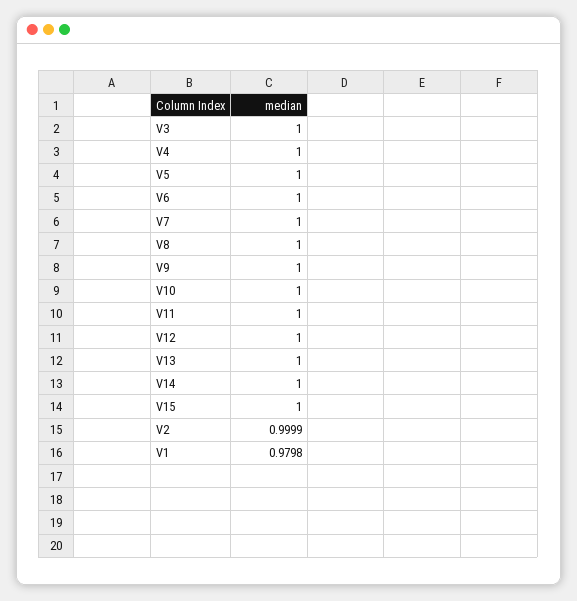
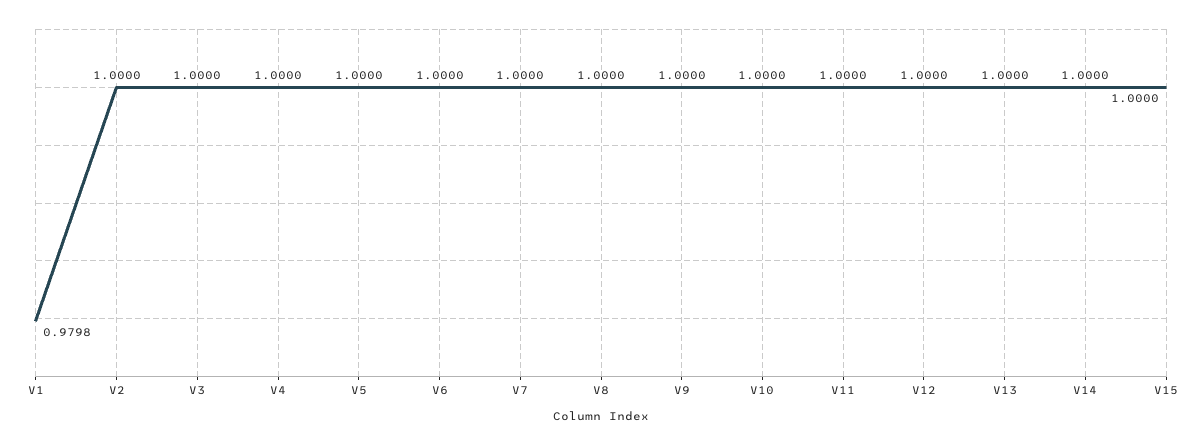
  {
    "V3": 1,
    "V4": 1,
    "V5": 1,
    "V6": 1,
    "V7": 1,
    "V8": 1,
    "V9": 1,
    "V10": 1,
    "V11": 1,
    "V12": 1,
    "V13": 1,
    "V14": 1,
    "V15": 1,
-   "V2": 0.9999,
+   "V2": 1,
    "V1": 0.9798
  }

